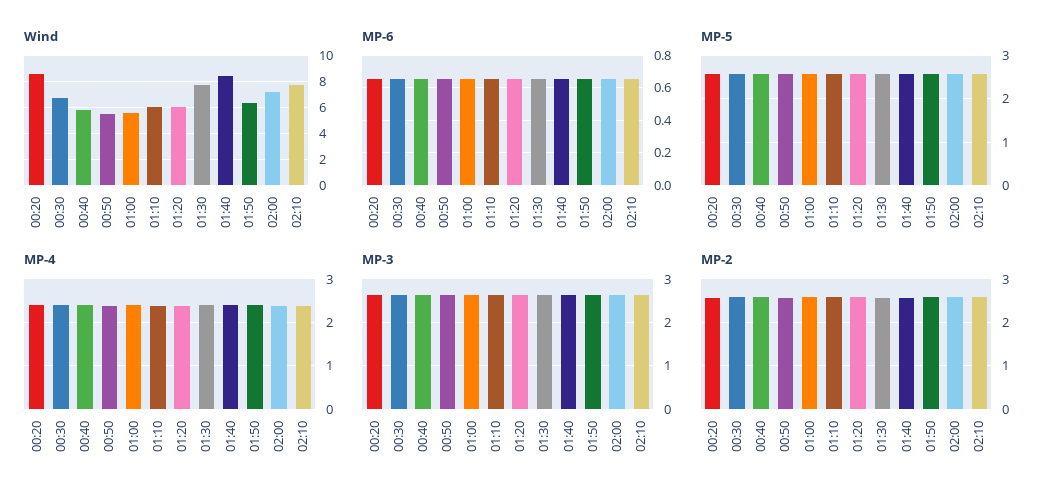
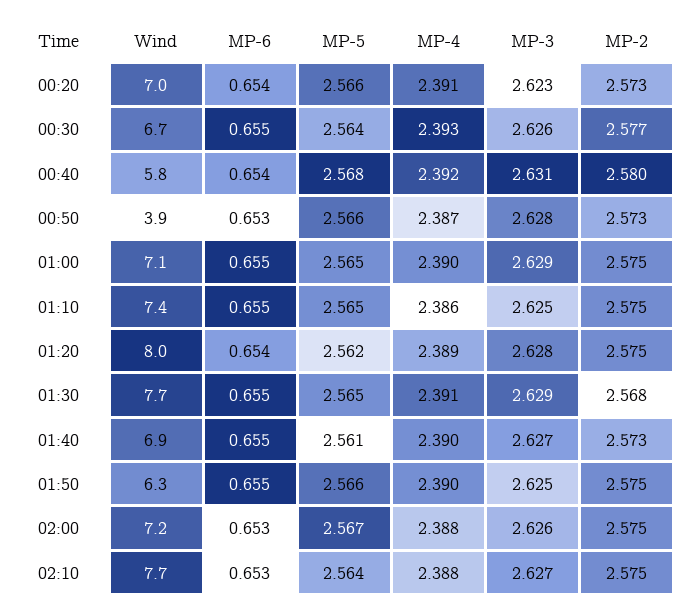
  {
    "Wind": {
-     "00:20": 8.5,
+     "00:20": 7,
      "00:30": 6.7,
      "00:40": 5.8,
-     "00:50": 5.5,
+     "00:50": 3.9,
-     "01:00": 5.5,
+     "01:00": 7.1,
-     "01:10": 6,
+     "01:10": 7.4,
-     "01:20": 6,
+     "01:20": 8,
      "01:30": 7.7,
-     "01:40": 8.5,
+     "01:40": 6.9,
      "01:50": 6.3,
      "02:00": 7.2,
      "02:10": 7.7
    },
    "MP-6": {
      "00:20": 0.654,
      "00:30": 0.655,
      "00:40": 0.654,
      "00:50": 0.653,
      "01:00": 0.655,
      "01:10": 0.655,
      "01:20": 0.654,
      "01:30": 0.655,
      "01:40": 0.655,
      "01:50": 0.655,
      "02:00": 0.653,
      "02:10": 0.653
    },
    "MP-5": {
      "00:20": 2.566,
      "00:30": 2.564,
      "00:40": 2.568,
      "00:50": 2.566,
      "01:00": 2.565,
      "01:10": 2.565,
      "01:20": 2.562,
      "01:30": 2.565,
      "01:40": 2.561,
      "01:50": 2.566,
      "02:00": 2.567,
      "02:10": 2.564
    },
    "MP-4": {
      "00:20": 2.391,
      "00:30": 2.393,
      "00:40": 2.392,
      "00:50": 2.387,
      "01:00": 2.39,
      "01:10": 2.386,
      "01:20": 2.389,
      "01:30": 2.391,
      "01:40": 2.39,
      "01:50": 2.39,
      "02:00": 2.388,
      "02:10": 2.388
    },
    "MP-3": {
      "00:20": 2.623,
      "00:30": 2.626,
      "00:40": 2.631,
      "00:50": 2.628,
      "01:00": 2.629,
      "01:10": 2.625,
      "01:20": 2.628,
      "01:30": 2.629,
      "01:40": 2.627,
      "01:50": 2.625,
      "02:00": 2.626,
      "02:10": 2.627
    },
    "MP-2": {
      "00:20": 2.573,
      "00:30": 2.577,
      "00:40": 2.58,
      "00:50": 2.573,
      "01:00": 2.575,
      "01:10": 2.575,
      "01:20": 2.575,
      "01:30": 2.568,
      "01:40": 2.573,
      "01:50": 2.575,
      "02:00": 2.575,
      "02:10": 2.575
    }
  }

